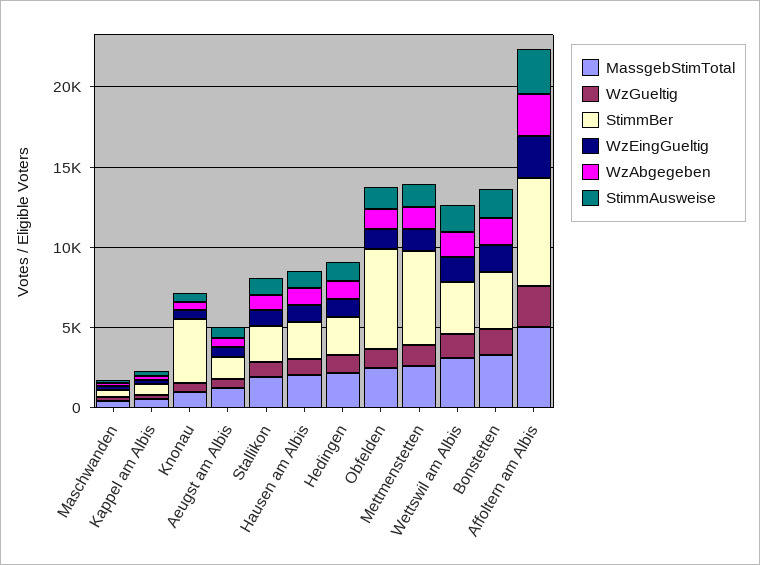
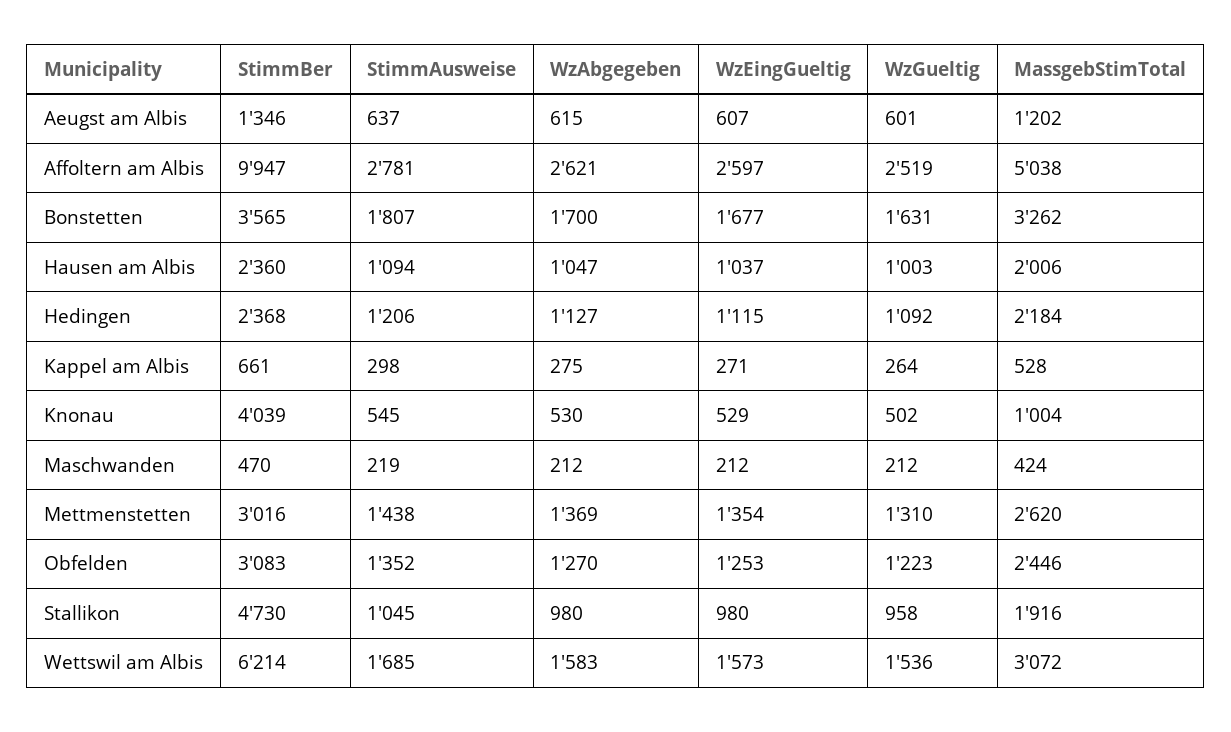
  {
    "MassgebStimTotal": {
      "Maschwanden": 424,
      "Kappel am Albis": 528,
      "Knonau": 1004,
      "Aeugst am Albis": 1202,
      "Stallikon": 1916,
      "Hausen am Albis": 2006,
      "Hedingen": 2184,
      "Obfelden": 2446,
      "Mettmenstetten": 2620,
      "Wettswil am Albis": 3072,
      "Bonstetten": 3262,
      "Affoltern am Albis": 5038
    },
    "WzGueltig": {
      "Maschwanden": 212,
      "Kappel am Albis": 264,
      "Knonau": 502,
      "Aeugst am Albis": 601,
      "Stallikon": 958,
      "Hausen am Albis": 1003,
      "Hedingen": 1092,
      "Obfelden": 1223,
      "Mettmenstetten": 1310,
      "Wettswil am Albis": 1536,
      "Bonstetten": 1631,
      "Affoltern am Albis": 2519
    },
    "StimmBer": {
      "Maschwanden": 470,
      "Kappel am Albis": 661,
      "Knonau": 4039,
      "Aeugst am Albis": 1346,
-     "Stallikon": 2000,
+     "Stallikon": 4730,
      "Hausen am Albis": 2360,
      "Hedingen": 2368,
-     "Obfelden": 6000,
+     "Obfelden": 3083,
-     "Mettmenstetten": 6000,
+     "Mettmenstetten": 3016,
-     "Wettswil am Albis": 3000,
+     "Wettswil am Albis": 6214,
      "Bonstetten": 3565,
-     "Affoltern am Albis": 7000
+     "Affoltern am Albis": 9947
    },
    "WzEingGueltig": {
      "Maschwanden": 212,
      "Kappel am Albis": 271,
      "Knonau": 529,
      "Aeugst am Albis": 607,
      "Stallikon": 980,
      "Hausen am Albis": 1037,
      "Hedingen": 1115,
      "Obfelden": 1253,
      "Mettmenstetten": 1354,
      "Wettswil am Albis": 1573,
      "Bonstetten": 1677,
      "Affoltern am Albis": 2597
    },
    "WzAbgegeben": {
      "Maschwanden": 212,
      "Kappel am Albis": 275,
      "Knonau": 530,
      "Aeugst am Albis": 615,
      "Stallikon": 980,
      "Hausen am Albis": 1047,
      "Hedingen": 1127,
      "Obfelden": 1270,
      "Mettmenstetten": 1369,
      "Wettswil am Albis": 1583,
      "Bonstetten": 1700,
      "Affoltern am Albis": 2621
    },
    "StimmAusweise": {
      "Maschwanden": 219,
      "Kappel am Albis": 298,
      "Knonau": 545,
      "Aeugst am Albis": 637,
      "Stallikon": 1045,
      "Hausen am Albis": 1094,
      "Hedingen": 1206,
      "Obfelden": 1352,
      "Mettmenstetten": 1438,
      "Wettswil am Albis": 1685,
      "Bonstetten": 1807,
      "Affoltern am Albis": 2781
    }
  }

